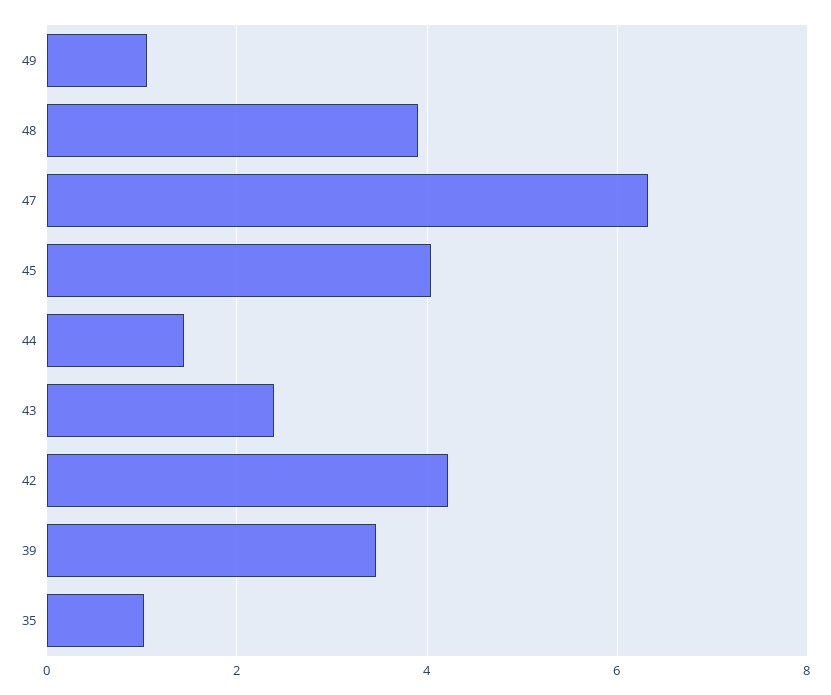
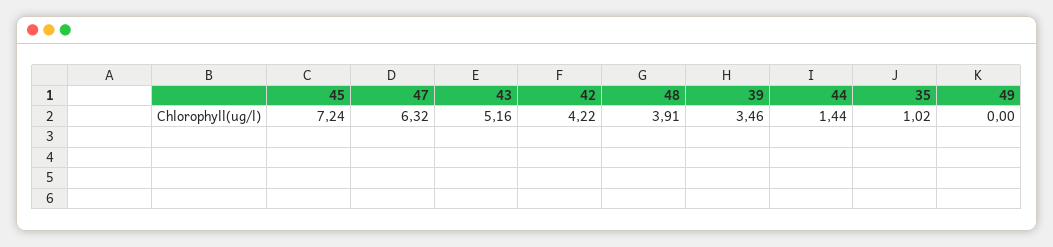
  {
-   "49": 1,
+   "49": 0,
    "48": 3.91,
    "47": 6.32,
-   "45": 4,
+   "45": 7.24,
    "44": 1.44,
-   "43": 2.4,
+   "43": 5.16,
    "42": 4.22,
    "39": 3.46,
    "35": 1.02
  }

